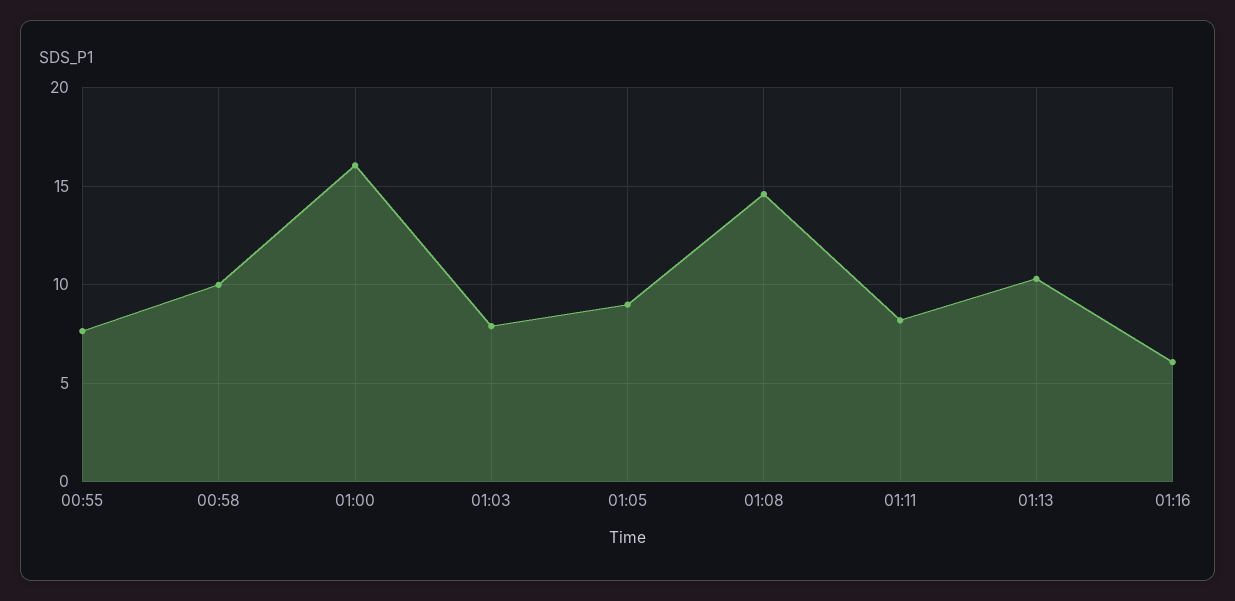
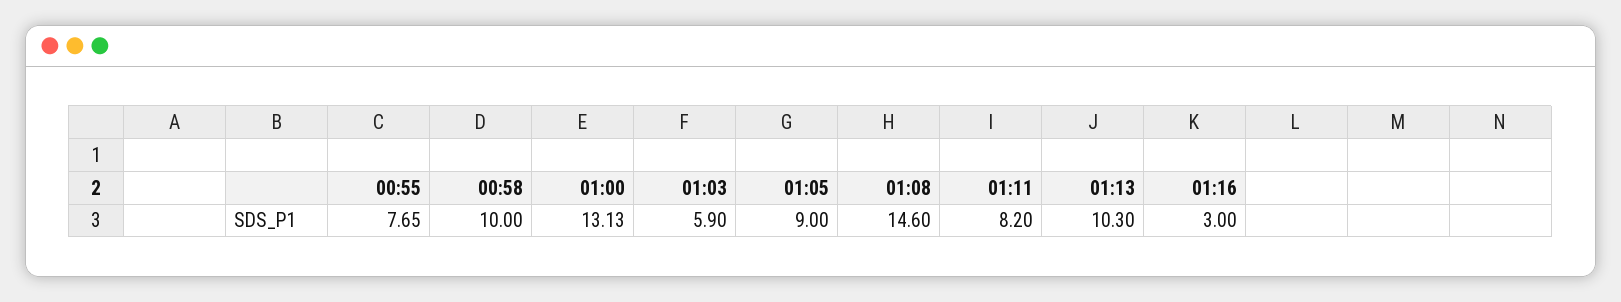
  {
    "00:55": 7.65,
    "00:58": 10,
-   "01:00": 16,
+   "01:00": 13.13,
-   "01:03": 8,
+   "01:03": 5.9,
    "01:05": 9,
    "01:08": 14.6,
    "01:11": 8.2,
    "01:13": 10.3,
-   "01:16": 6
+   "01:16": 3
  }

